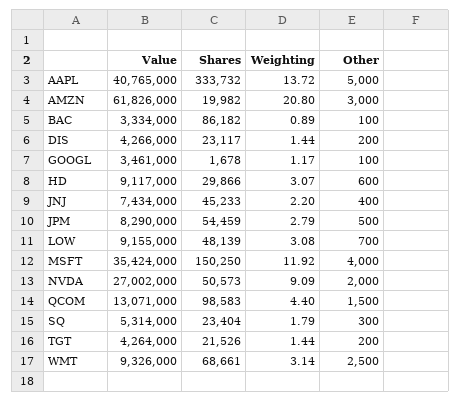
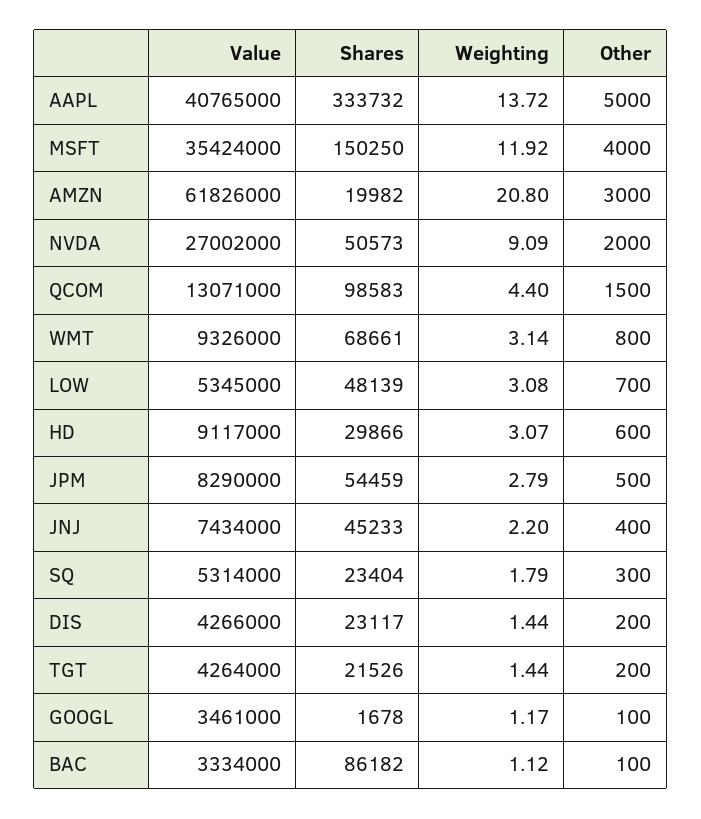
  {
    "Value": {
      "AAPL": 40765000,
      "AMZN": 61826000,
      "BAC": 3334000,
      "DIS": 4266000,
      "GOOGL": 3461000,
      "HD": 9117000,
      "JNJ": 7434000,
      "JPM": 8290000,
-     "LOW": 9155000,
+     "LOW": 5345000,
      "MSFT": 35424000,
      "NVDA": 27002000,
      "QCOM": 13071000,
      "SQ": 5314000,
      "TGT": 4264000,
      "WMT": 9326000
    },
    "Shares": {
      "AAPL": 333732,
      "AMZN": 19982,
      "BAC": 86182,
      "DIS": 23117,
      "GOOGL": 1678,
      "HD": 29866,
      "JNJ": 45233,
      "JPM": 54459,
      "LOW": 48139,
      "MSFT": 150250,
      "NVDA": 50573,
      "QCOM": 98583,
      "SQ": 23404,
      "TGT": 21526,
      "WMT": 68661
    },
    "Weighting": {
      "AAPL": 13.72,
      "AMZN": 20.8,
-     "BAC": 0.89,
+     "BAC": 1.12,
      "DIS": 1.44,
      "GOOGL": 1.17,
      "HD": 3.07,
      "JNJ": 2.2,
      "JPM": 2.79,
      "LOW": 3.08,
      "MSFT": 11.92,
      "NVDA": 9.09,
      "QCOM": 4.4,
      "SQ": 1.79,
      "TGT": 1.44,
      "WMT": 3.14
    },
    "Other": {
      "AAPL": 5000,
      "AMZN": 3000,
      "BAC": 100,
      "DIS": 200,
      "GOOGL": 100,
      "HD": 600,
      "JNJ": 400,
      "JPM": 500,
      "LOW": 700,
      "MSFT": 4000,
      "NVDA": 2000,
      "QCOM": 1500,
      "SQ": 300,
      "TGT": 200,
-     "WMT": 2500
+     "WMT": 800
    }
  }

